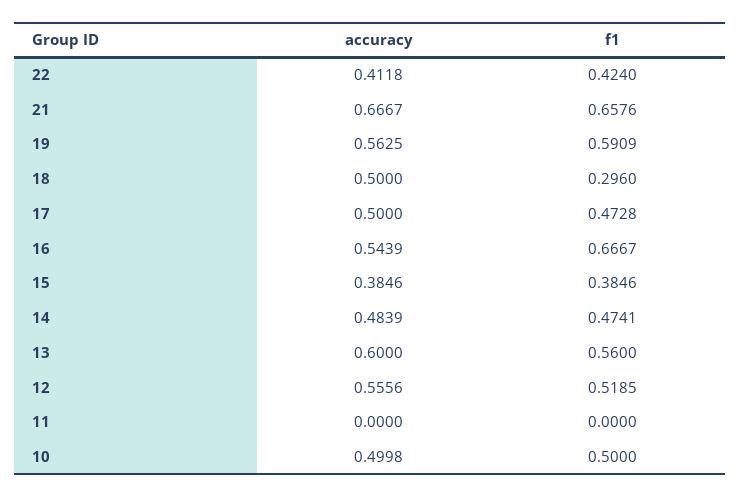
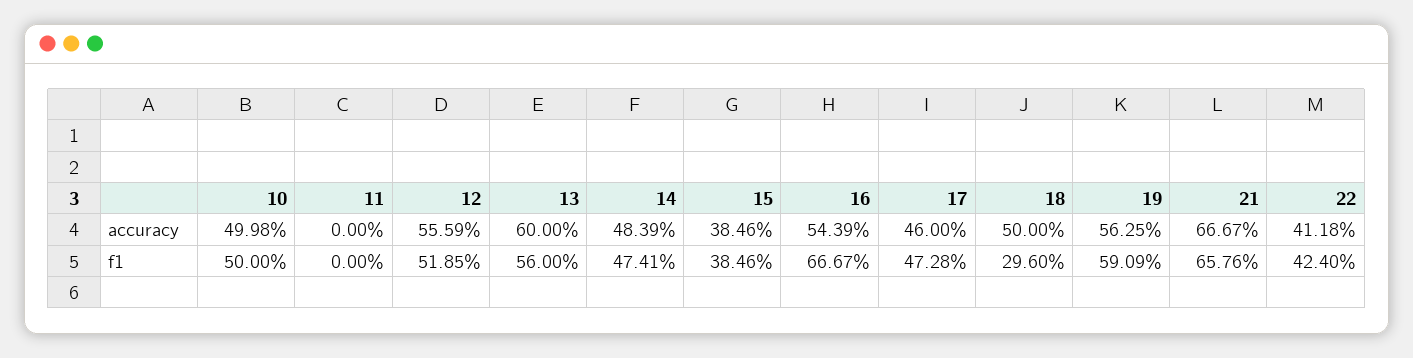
  {
    "accuracy": {
      "22": 0.4118,
      "21": 0.6667,
      "19": 0.5625,
      "18": 0.5,
-     "17": 0.5,
+     "17": 0.46,
      "16": 0.5439,
      "15": 0.3846,
      "14": 0.4839,
      "13": 0.6,
-     "12": 0.5556,
+     "12": 0.5559,
      "11": 0,
      "10": 0.4998
    },
    "f1": {
      "22": 0.424,
      "21": 0.6576,
      "19": 0.5909,
      "18": 0.296,
      "17": 0.4728,
      "16": 0.6667,
      "15": 0.3846,
      "14": 0.4741,
      "13": 0.56,
      "12": 0.5185,
      "11": 0,
      "10": 0.5
    }
  }

